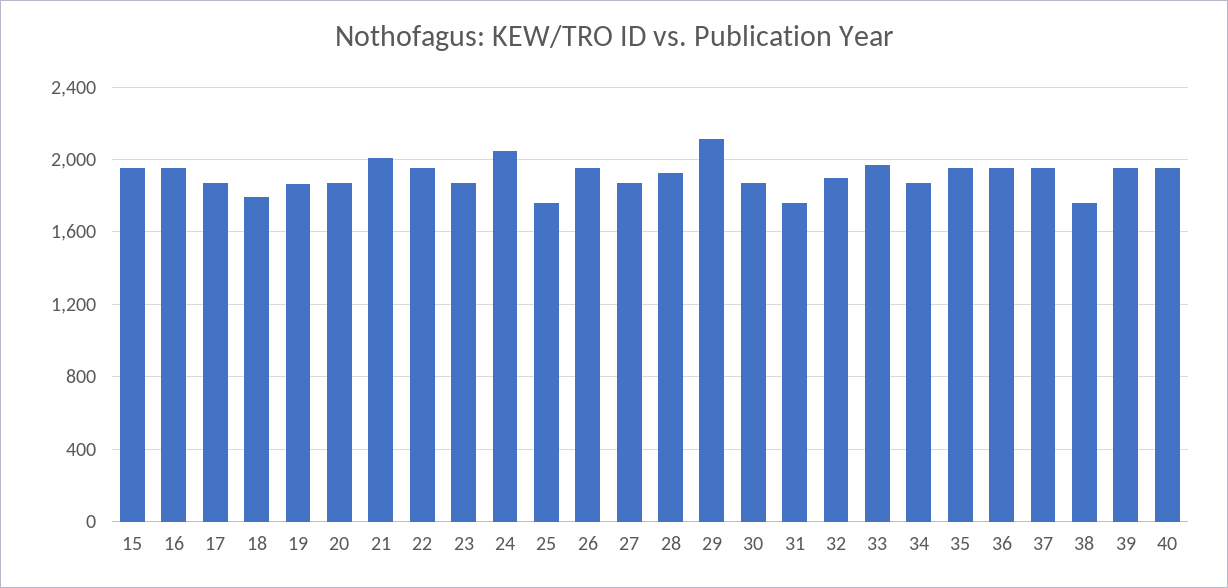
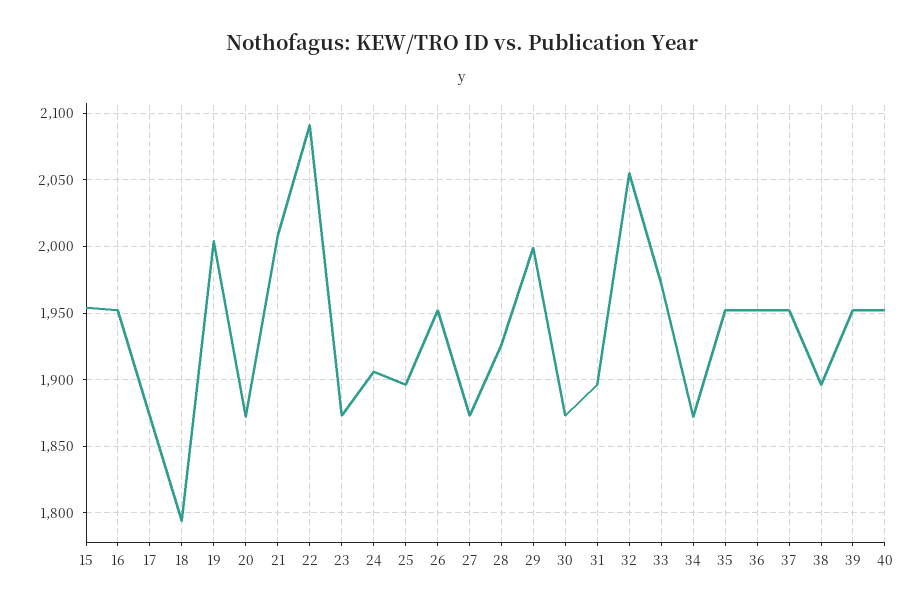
  {
    "15": 1955,
    "16": 1950,
    "17": 1875,
    "18": 1795,
-   "19": 1850,
+   "19": 2005,
    "20": 1870,
    "21": 2010,
-   "22": 1950,
+   "22": 2090,
    "23": 1875,
-   "24": 2050,
+   "24": 1905,
-   "25": 1750,
+   "25": 1895,
    "26": 1950,
    "27": 1875,
    "28": 1925,
-   "29": 2100,
+   "29": 2000,
    "30": 1875,
-   "31": 1750,
+   "31": 1895,
-   "32": 1900,
+   "32": 2055,
    "33": 1970,
    "34": 1870,
    "35": 1950,
    "36": 1950,
    "37": 1950,
-   "38": 1750,
+   "38": 1895,
    "39": 1950,
    "40": 1950
  }

